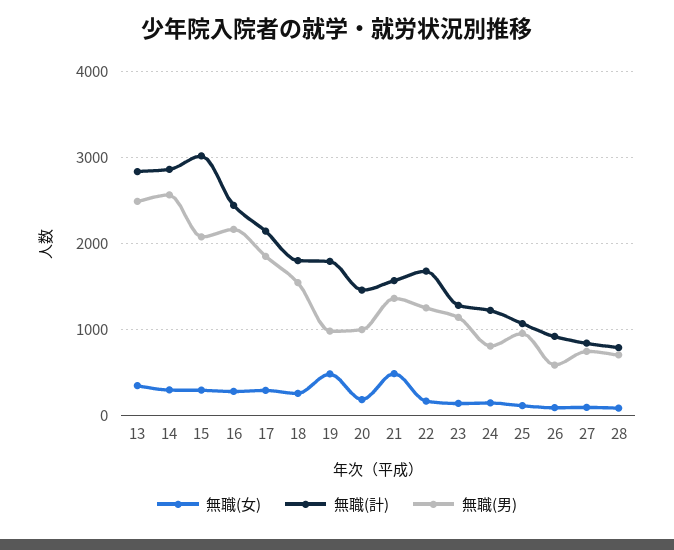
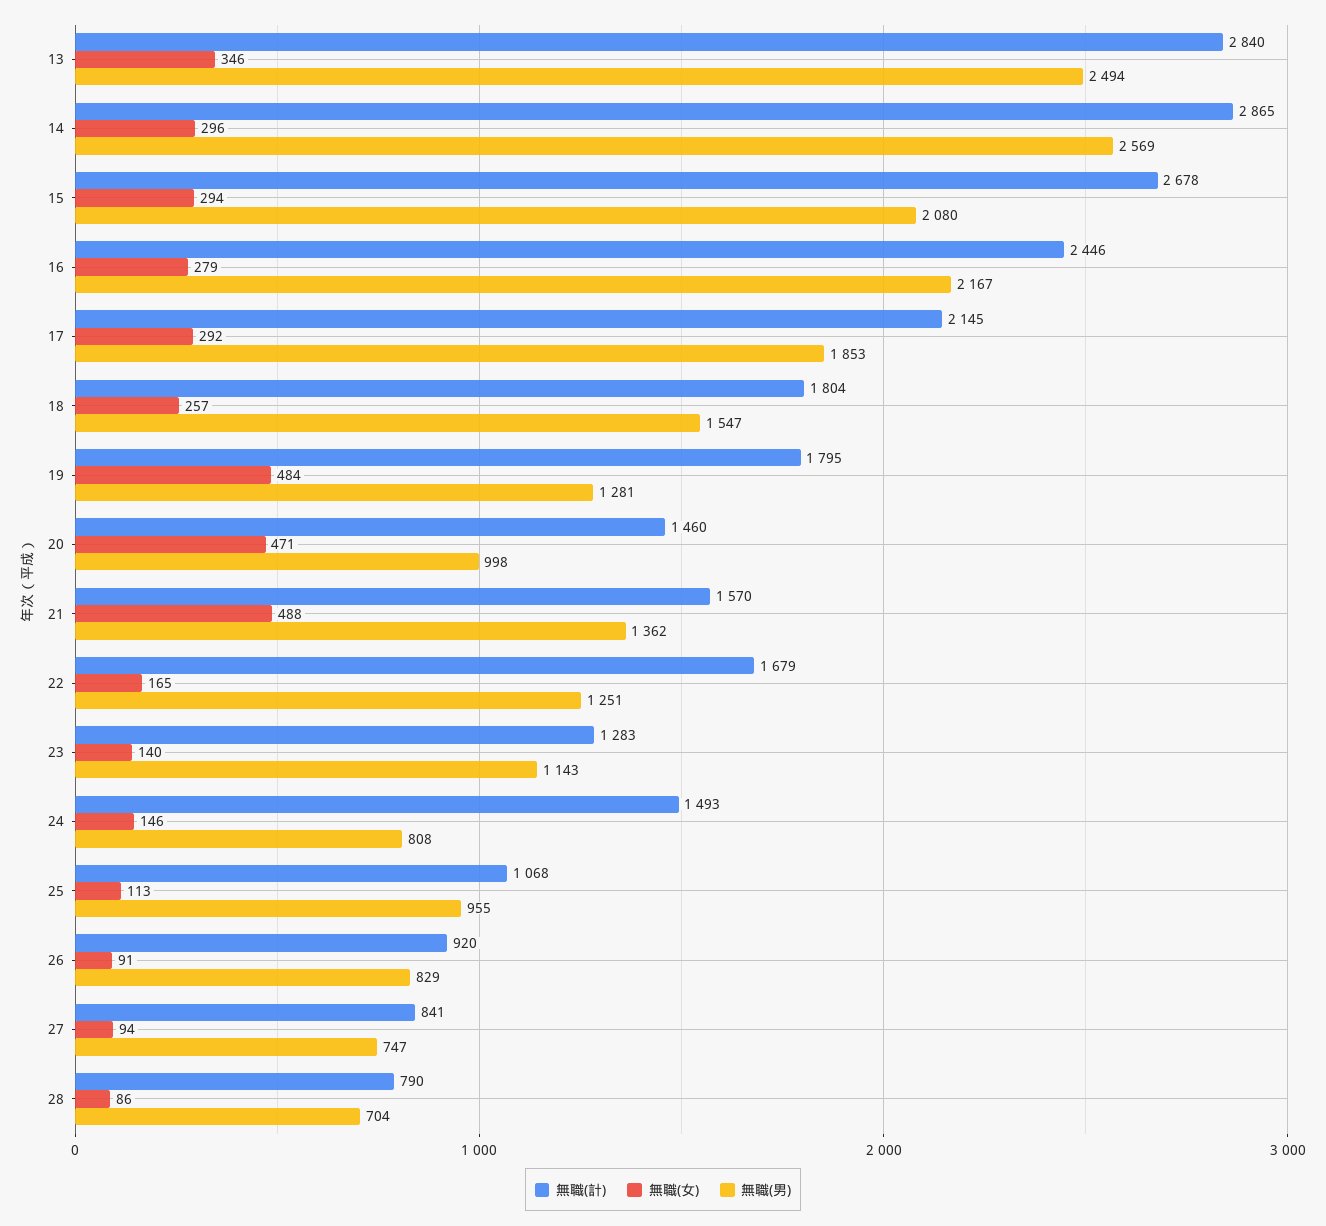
  {
    "無職(女)": {
      "13": 346,
      "14": 296,
      "15": 294,
      "16": 279,
      "17": 292,
      "18": 257,
      "19": 484,
-     "20": 200,
+     "20": 471,
      "21": 488,
      "22": 165,
      "23": 140,
      "24": 146,
      "25": 113,
      "26": 91,
      "27": 94,
      "28": 86
    },
    "無職(計)": {
      "13": 2840,
      "14": 2865,
-     "15": 3000,
+     "15": 2678,
      "16": 2446,
      "17": 2145,
      "18": 1804,
      "19": 1795,
      "20": 1460,
      "21": 1570,
      "22": 1679,
      "23": 1283,
-     "24": 1200,
+     "24": 1493,
      "25": 1068,
      "26": 920,
      "27": 841,
      "28": 790
    },
    "無職(男)": {
      "13": 2494,
      "14": 2569,
      "15": 2080,
      "16": 2167,
      "17": 1853,
      "18": 1547,
-     "19": 1000,
+     "19": 1281,
      "20": 998,
      "21": 1362,
      "22": 1251,
      "23": 1143,
      "24": 808,
      "25": 955,
-     "26": 600,
+     "26": 829,
      "27": 747,
      "28": 704
    }
  }

